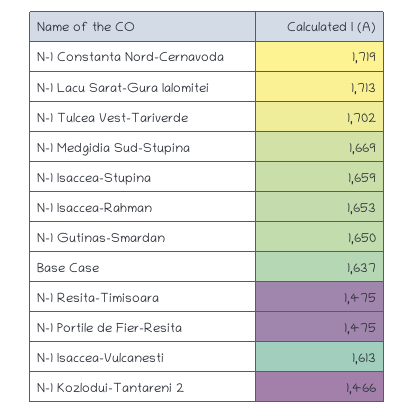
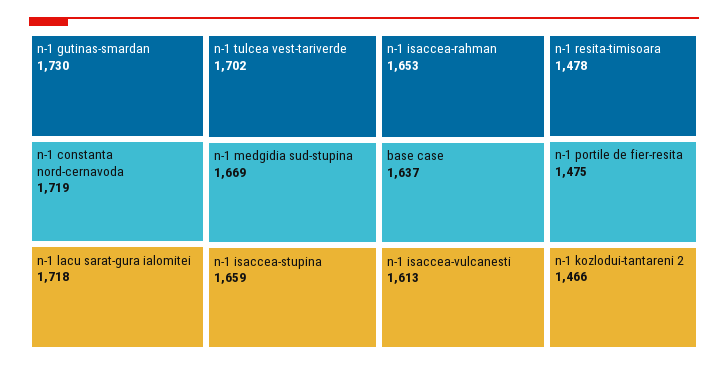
  {
    "N-1 Constanta Nord-Cernavoda": 1719,
-   "N-1 Lacu Sarat-Gura Ialomitei": 1713,
+   "N-1 Lacu Sarat-Gura Ialomitei": 1718,
    "N-1 Tulcea Vest-Tariverde": 1702,
    "N-1 Medgidia Sud-Stupina": 1669,
    "N-1 Isaccea-Stupina": 1659,
    "N-1 Isaccea-Rahman": 1653,
-   "N-1 Gutinas-Smardan": 1650,
+   "N-1 Gutinas-Smardan": 1730,
    "Base Case": 1637,
-   "N-1 Resita-Timisoara": 1475,
+   "N-1 Resita-Timisoara": 1478,
    "N-1 Portile de Fier-Resita": 1475,
    "N-1 Isaccea-Vulcanesti": 1613,
    "N-1 Kozlodui-Tantareni 2": 1466
  }

